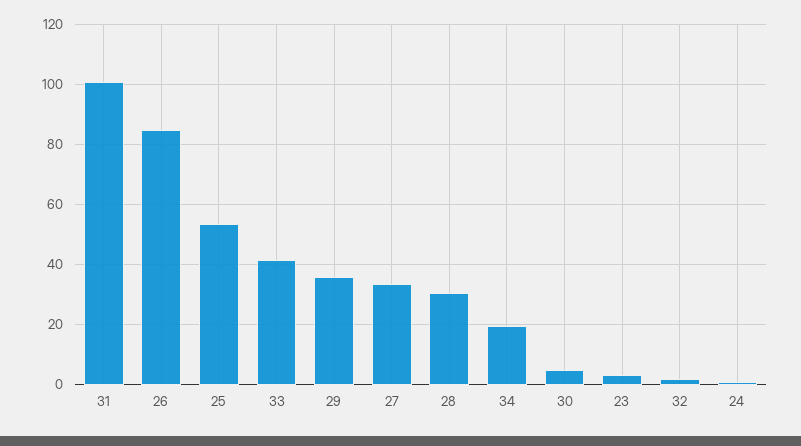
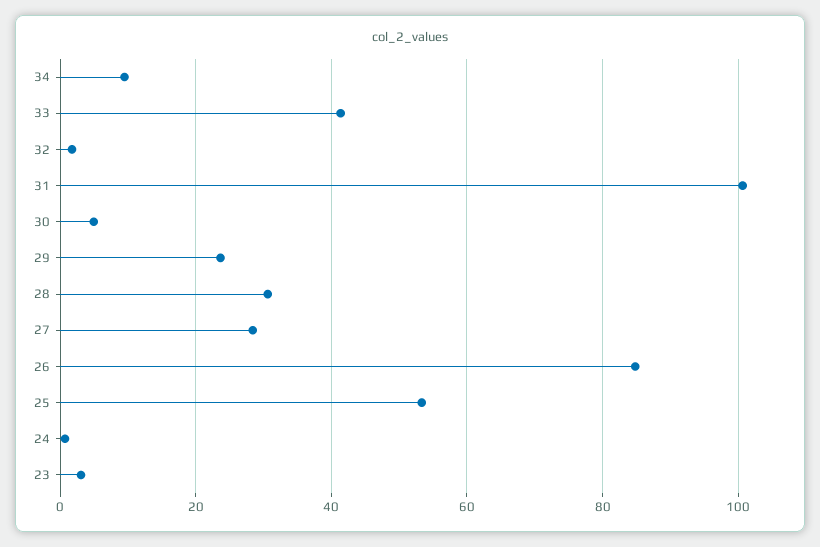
  {
    "31": 100,
    "26": 84,
    "25": 54,
    "33": 42,
-   "29": 36,
+   "29": 24,
-   "27": 34,
+   "27": 28,
    "28": 30,
-   "34": 20,
+   "34": 10,
    "30": 4,
    "23": 4,
    "32": 2,
    "24": 0
  }

